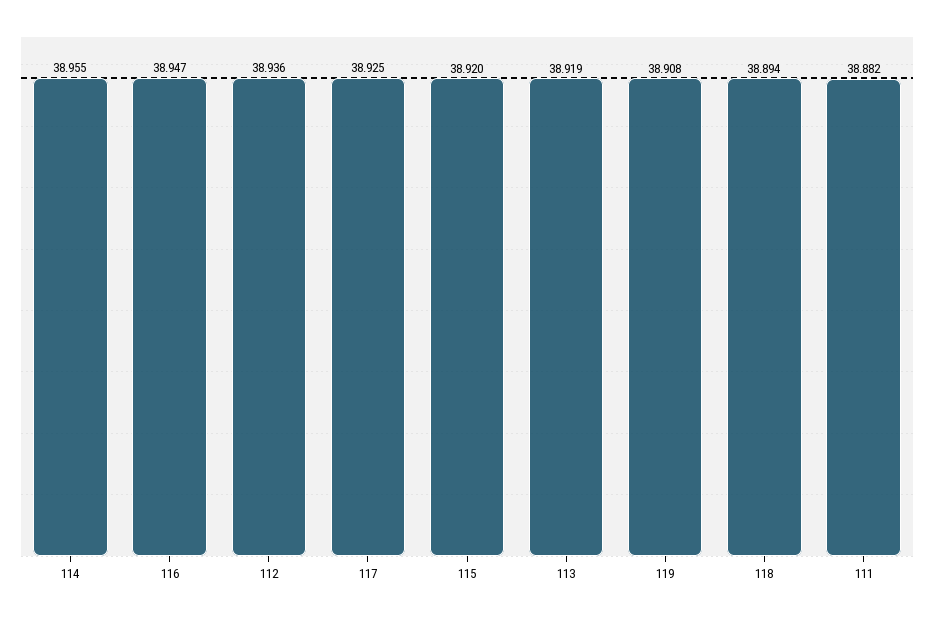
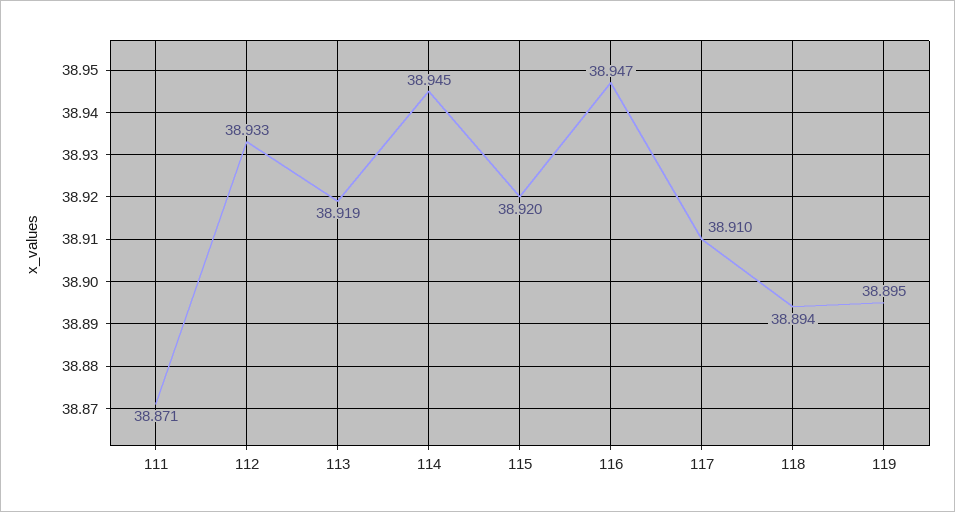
  {
-   "114": 38.955,
+   "114": 38.945,
    "116": 38.947,
-   "112": 38.936,
+   "112": 38.933,
-   "117": 38.925,
+   "117": 38.91,
    "115": 38.92,
    "113": 38.919,
-   "119": 38.908,
+   "119": 38.895,
    "118": 38.894,
-   "111": 38.882
+   "111": 38.871
  }

